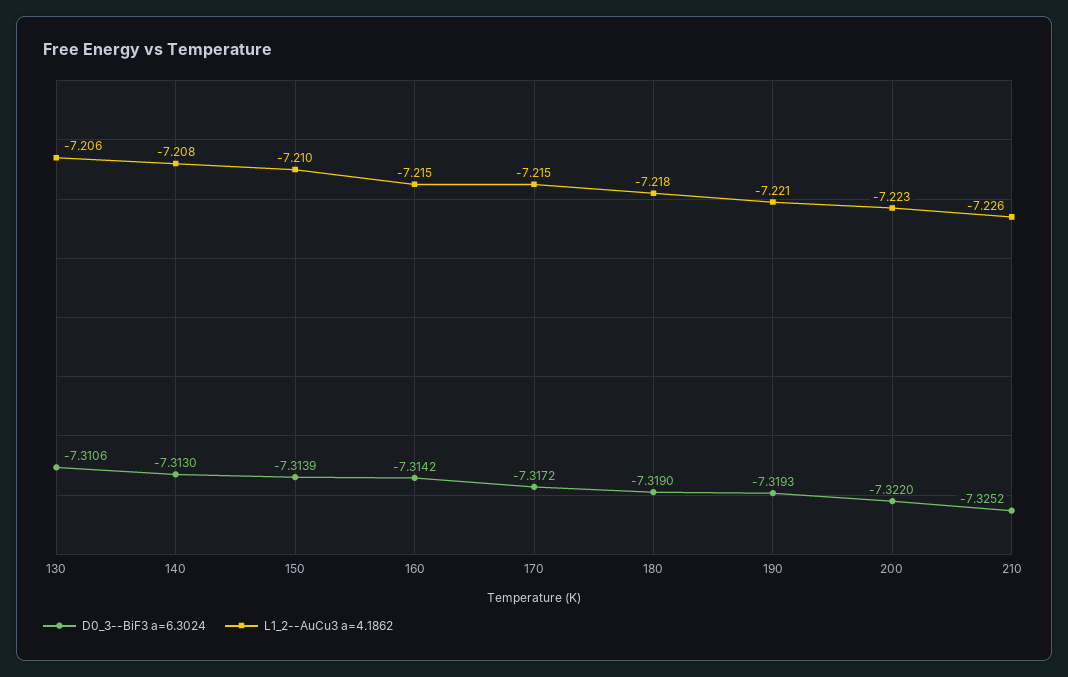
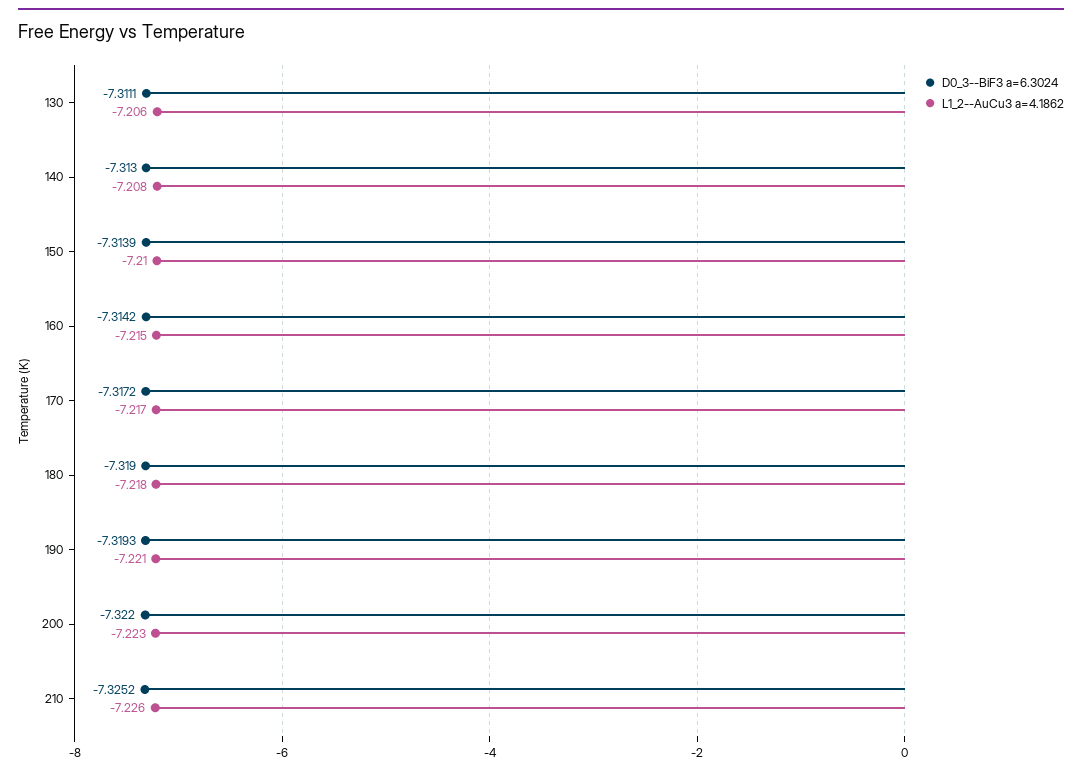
  {
    "D0_3--BiF3 a=6.3024": {
-     "130": -7.3106,
+     "130": -7.3111,
      "140": -7.313,
      "150": -7.3139,
      "160": -7.3142,
      "170": -7.3172,
      "180": -7.319,
      "190": -7.3193,
      "200": -7.322,
      "210": -7.3252
    },
    "L1_2--AuCu3 a=4.1862": {
      "130": -7.206,
      "140": -7.208,
      "150": -7.21,
      "160": -7.215,
-     "170": -7.215,
+     "170": -7.217,
      "180": -7.218,
      "190": -7.221,
      "200": -7.223,
      "210": -7.226
    }
  }

